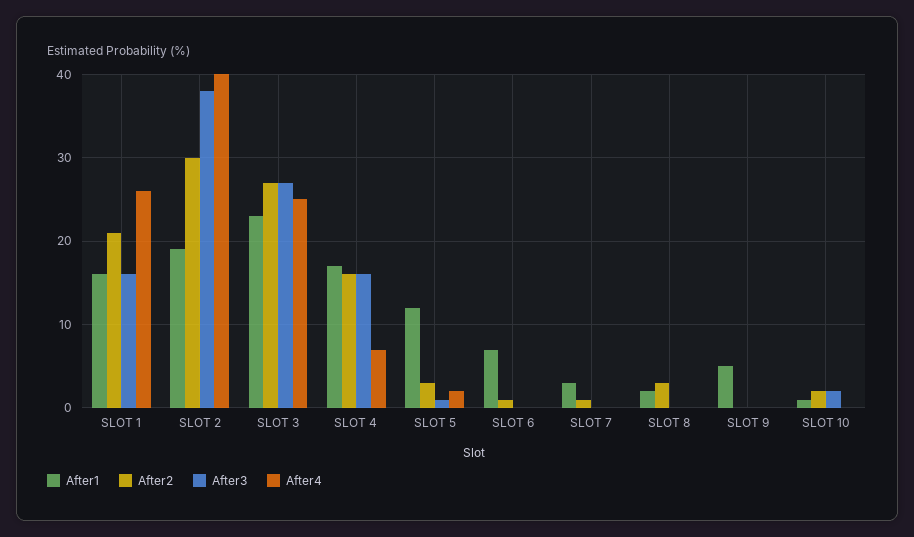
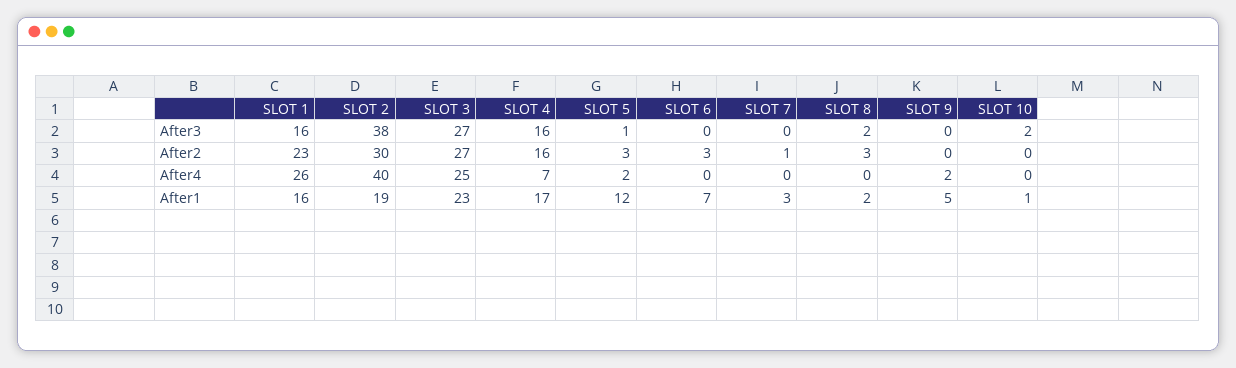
  {
    "After1": {
      "SLOT 1": 16,
      "SLOT 2": 19,
      "SLOT 3": 23,
      "SLOT 4": 17,
      "SLOT 5": 12,
      "SLOT 6": 7,
      "SLOT 7": 3,
      "SLOT 8": 2,
      "SLOT 9": 5,
      "SLOT 10": 1
    },
    "After2": {
-     "SLOT 1": 21,
+     "SLOT 1": 23,
      "SLOT 2": 30,
      "SLOT 3": 27,
      "SLOT 4": 16,
      "SLOT 5": 3,
-     "SLOT 6": 1,
+     "SLOT 6": 3,
      "SLOT 7": 1,
      "SLOT 8": 3,
      "SLOT 9": 0,
-     "SLOT 10": 2
+     "SLOT 10": 0
    },
    "After3": {
      "SLOT 1": 16,
      "SLOT 2": 38,
      "SLOT 3": 27,
      "SLOT 4": 16,
      "SLOT 5": 1,
      "SLOT 6": 0,
      "SLOT 7": 0,
-     "SLOT 8": 0,
+     "SLOT 8": 2,
      "SLOT 9": 0,
      "SLOT 10": 2
    },
    "After4": {
      "SLOT 1": 26,
      "SLOT 2": 40,
      "SLOT 3": 25,
      "SLOT 4": 7,
      "SLOT 5": 2,
      "SLOT 6": 0,
      "SLOT 7": 0,
      "SLOT 8": 0,
-     "SLOT 9": 0,
+     "SLOT 9": 2,
      "SLOT 10": 0
    }
  }

